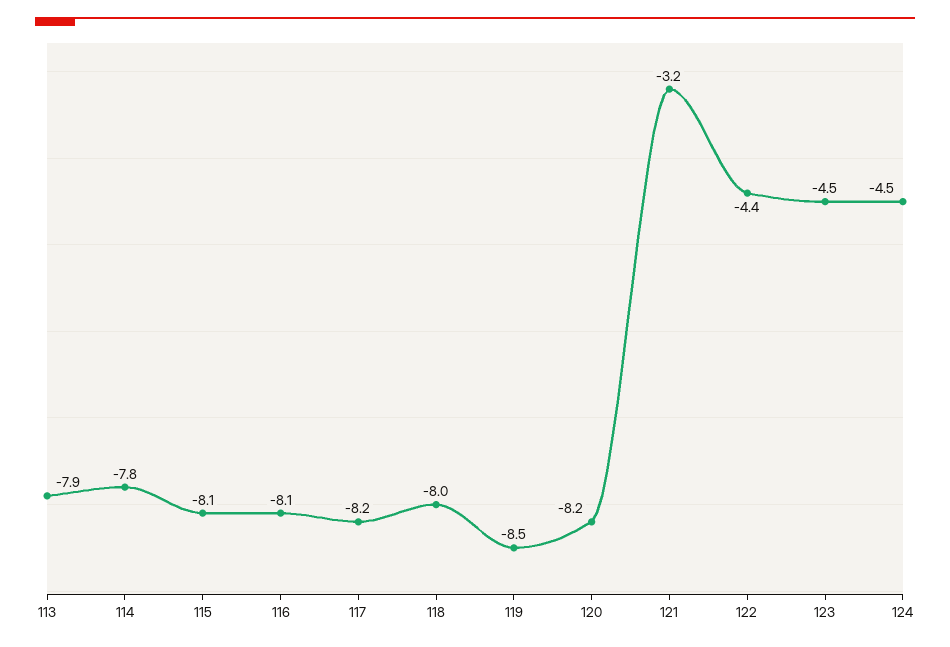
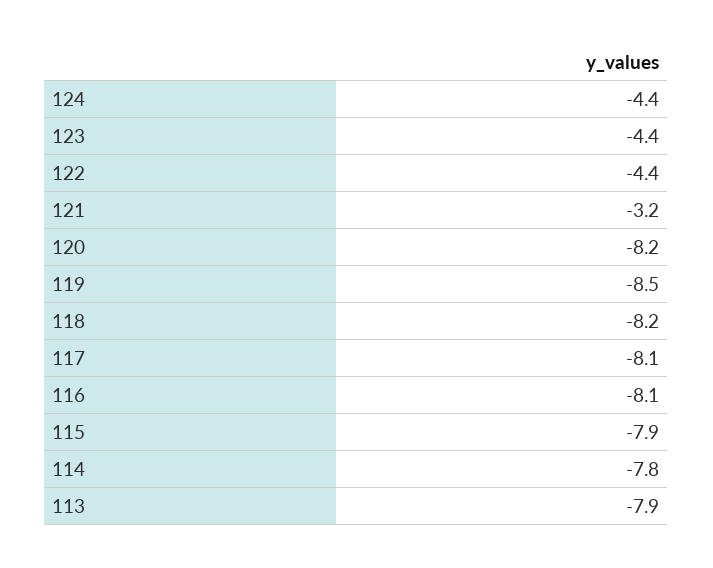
  {
    "113": -7.9,
    "114": -7.8,
-   "115": -8.1,
+   "115": -7.9,
    "116": -8.1,
-   "117": -8.2,
+   "117": -8.1,
-   "118": -8,
+   "118": -8.2,
    "119": -8.5,
    "120": -8.2,
    "121": -3.2,
    "122": -4.4,
-   "123": -4.5,
+   "123": -4.4,
-   "124": -4.5
+   "124": -4.4
  }

